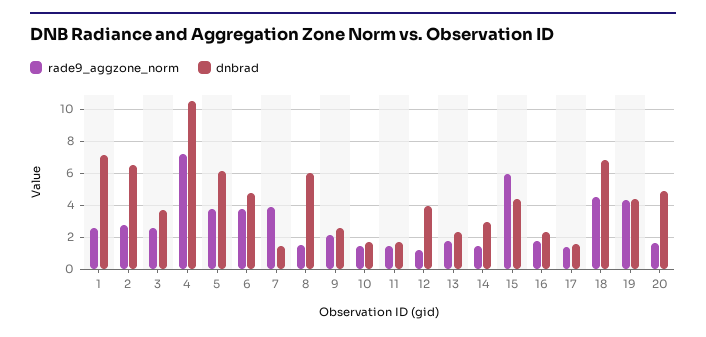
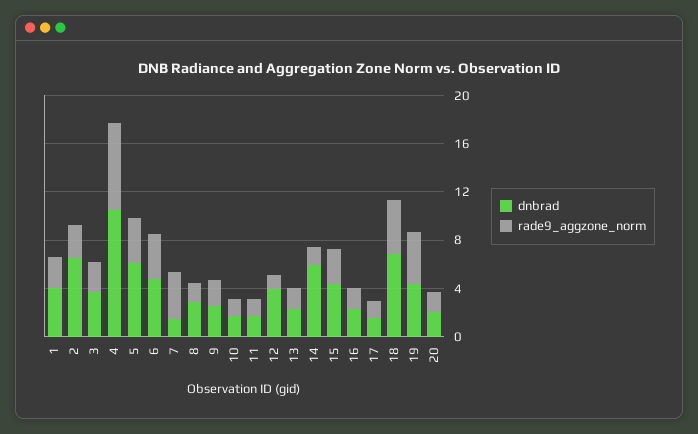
  {
    "rade9_aggzone_norm": {
      "1": 2.5,
      "2": 2.5,
      "3": 2.5,
      "4": 7,
      "5": 3.5,
      "6": 4,
      "7": 4,
      "8": 1.5,
      "9": 2,
      "10": 1.5,
      "11": 1.5,
      "12": 1,
      "13": 1.5,
      "14": 1.5,
-     "15": 6,
+     "15": 3,
      "16": 1.5,
      "17": 1.5,
      "18": 4.5,
      "19": 4.5,
      "20": 1.5
    },
    "dnbrad": {
-     "1": 7,
+     "1": 4,
      "2": 6.5,
      "3": 3.5,
      "4": 10.5,
      "5": 6,
      "6": 5,
      "7": 1.5,
-     "8": 6,
+     "8": 3,
      "9": 2.5,
      "10": 1.5,
      "11": 1.5,
      "12": 4,
      "13": 2.5,
-     "14": 3,
+     "14": 6,
      "15": 4.5,
      "16": 2.5,
      "17": 1.5,
      "18": 7,
      "19": 4.5,
-     "20": 5
+     "20": 2
    }
  }

